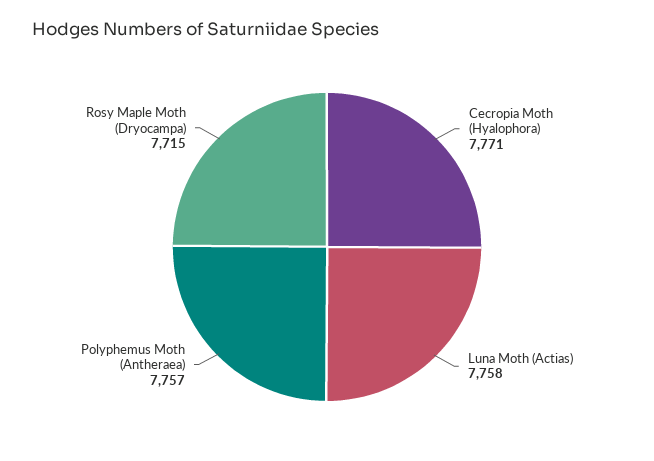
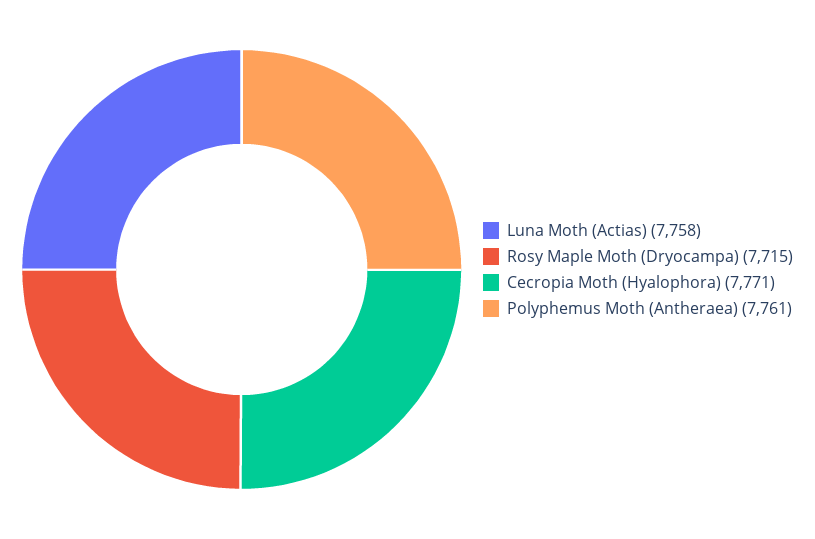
  {
    "Cecropia Moth (Hyalophora)": 7771,
    "Luna Moth (Actias)": 7758,
-   "Polyphemus Moth (Antheraea)": 7757,
+   "Polyphemus Moth (Antheraea)": 7761,
    "Rosy Maple Moth (Dryocampa)": 7715
  }

